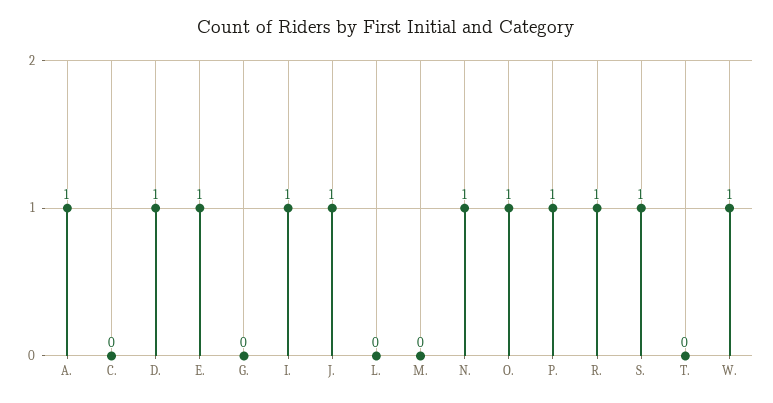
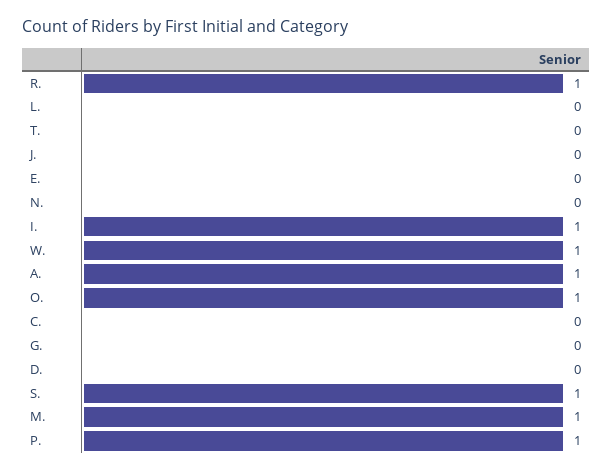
  {
    "A.": 1,
    "C.": 0,
-   "D.": 1,
+   "D.": 0,
-   "E.": 1,
+   "E.": 0,
    "G.": 0,
    "I.": 1,
-   "J.": 1,
+   "J.": 0,
    "L.": 0,
-   "M.": 0,
+   "M.": 1,
-   "N.": 1,
+   "N.": 0,
    "O.": 1,
    "P.": 1,
    "R.": 1,
    "S.": 1,
    "T.": 0,
    "W.": 1
  }

